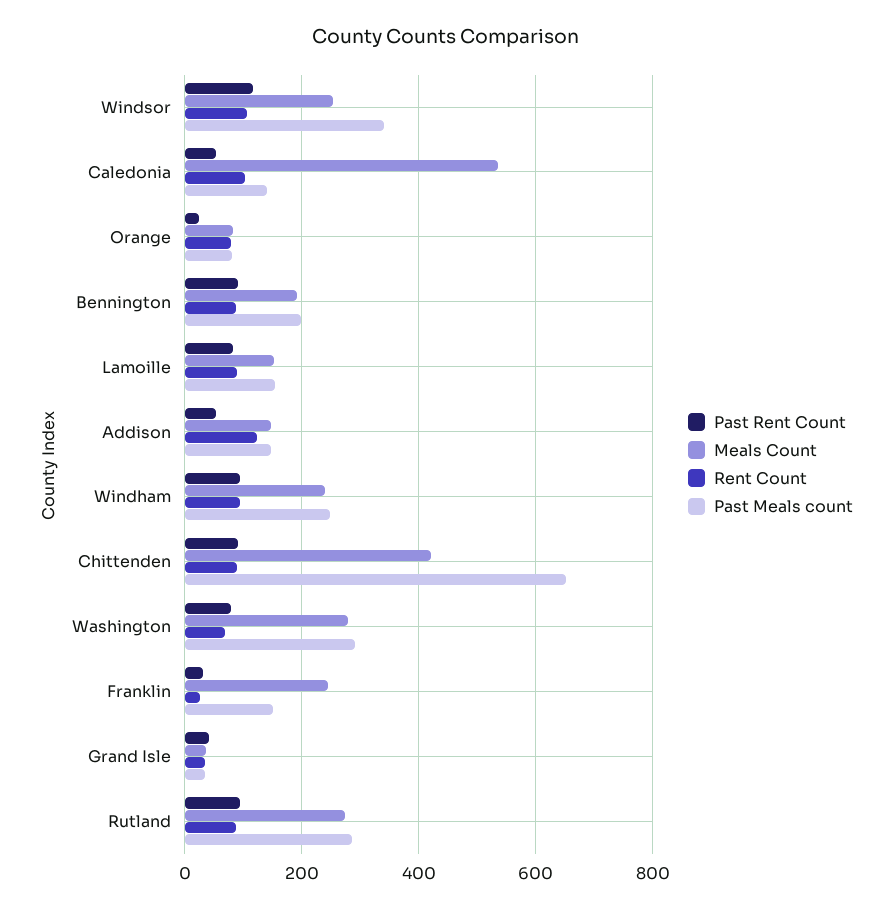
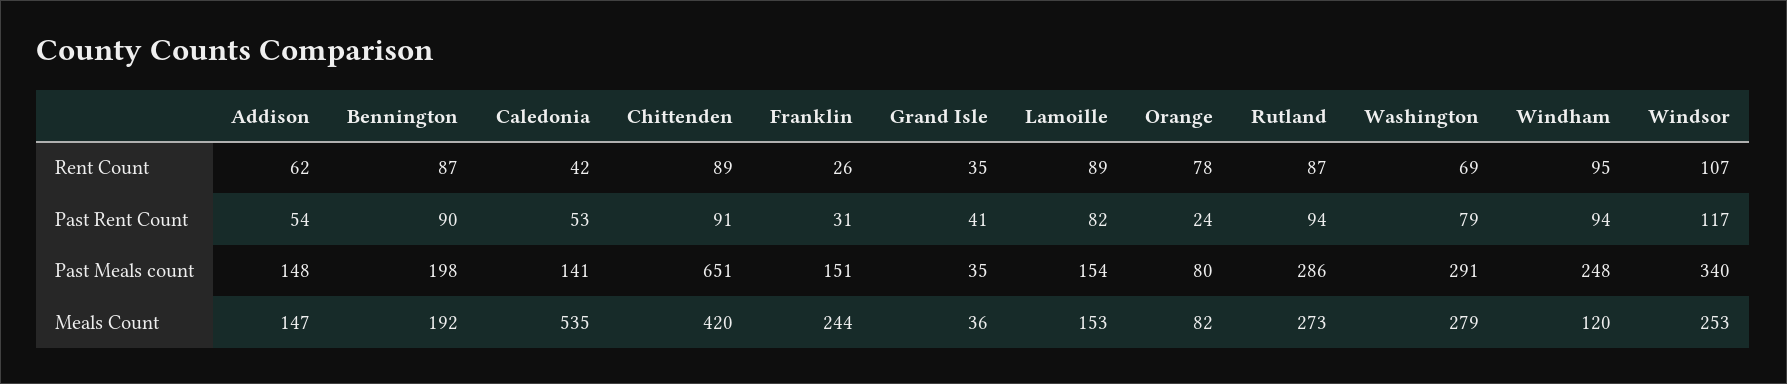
  {
    "Past Rent Count": {
      "Windsor": 117,
      "Caledonia": 53,
      "Orange": 24,
      "Bennington": 90,
      "Lamoille": 82,
      "Addison": 54,
      "Windham": 94,
      "Chittenden": 91,
      "Washington": 79,
      "Franklin": 31,
      "Grand Isle": 41,
      "Rutland": 94
    },
    "Meals Count": {
      "Windsor": 253,
      "Caledonia": 535,
      "Orange": 82,
      "Bennington": 192,
      "Lamoille": 153,
      "Addison": 147,
-     "Windham": 240,
+     "Windham": 120,
      "Chittenden": 420,
      "Washington": 279,
      "Franklin": 244,
      "Grand Isle": 36,
      "Rutland": 273
    },
    "Rent Count": {
      "Windsor": 107,
-     "Caledonia": 100,
+     "Caledonia": 42,
      "Orange": 78,
      "Bennington": 87,
      "Lamoille": 89,
-     "Addison": 120,
+     "Addison": 62,
      "Windham": 95,
      "Chittenden": 89,
      "Washington": 69,
      "Franklin": 26,
      "Grand Isle": 35,
      "Rutland": 87
    },
    "Past Meals count": {
      "Windsor": 340,
      "Caledonia": 141,
      "Orange": 80,
      "Bennington": 198,
      "Lamoille": 154,
      "Addison": 148,
      "Windham": 248,
      "Chittenden": 651,
      "Washington": 291,
      "Franklin": 151,
      "Grand Isle": 35,
      "Rutland": 286
    }
  }

